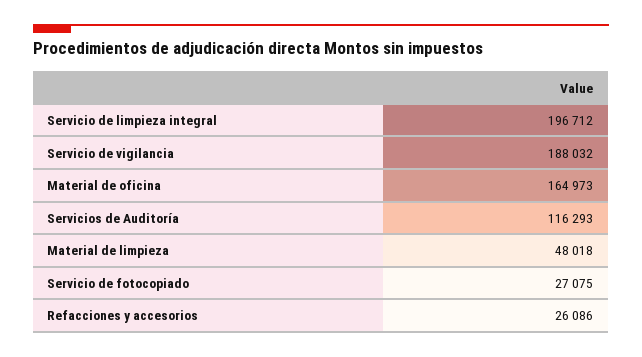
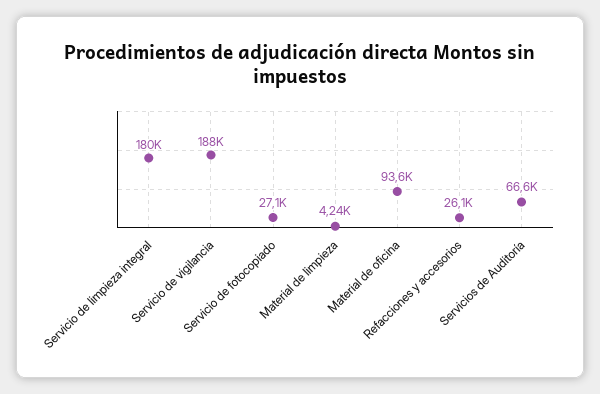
  {
-   "Servicio de limpieza integral": 196712,
+   "Servicio de limpieza integral": 180000,
    "Servicio de vigilancia": 188032,
-   "Material de oficina": 164973,
+   "Material de oficina": 93600,
-   "Servicios de Auditoría": 116293,
+   "Servicios de Auditoría": 66600,
-   "Material de limpieza": 48018,
+   "Material de limpieza": 4240,
    "Servicio de fotocopiado": 27075,
    "Refacciones y accesorios": 26086
  }

